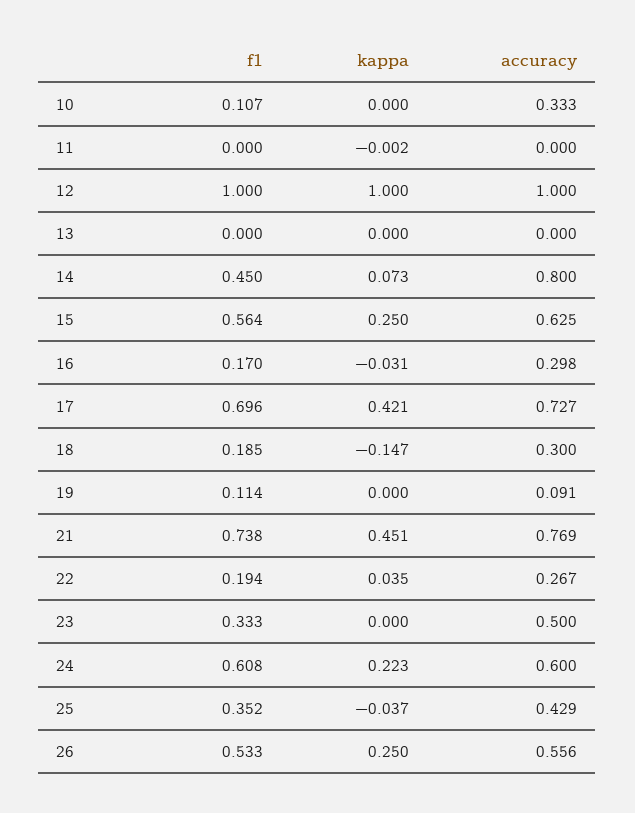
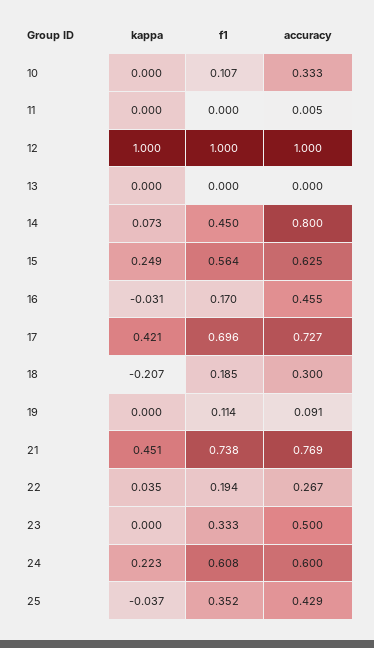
  {
    "f1": {
      "10": 0.107,
      "11": 0,
      "12": 1,
      "13": 0,
      "14": 0.45,
      "15": 0.564,
      "16": 0.17,
      "17": 0.696,
      "18": 0.185,
      "19": 0.114,
      "21": 0.738,
      "22": 0.194,
      "23": 0.333,
      "24": 0.608,
-     "25": 0.352,
+     "25": 0.352
-     "26": 0.533
    },
    "kappa": {
      "10": 0,
-     "11": -0.002,
+     "11": 0,
      "12": 1,
      "13": 0,
      "14": 0.073,
-     "15": 0.25,
+     "15": 0.249,
      "16": -0.031,
      "17": 0.421,
-     "18": -0.147,
+     "18": -0.207,
      "19": 0,
      "21": 0.451,
      "22": 0.035,
      "23": 0,
      "24": 0.223,
-     "25": -0.037,
+     "25": -0.037
-     "26": 0.25
    },
    "accuracy": {
      "10": 0.333,
-     "11": 0,
+     "11": 0.005,
      "12": 1,
      "13": 0,
      "14": 0.8,
      "15": 0.625,
-     "16": 0.298,
+     "16": 0.455,
      "17": 0.727,
      "18": 0.3,
      "19": 0.091,
      "21": 0.769,
      "22": 0.267,
      "23": 0.5,
      "24": 0.6,
-     "25": 0.429,
+     "25": 0.429
-     "26": 0.556
    }
  }

